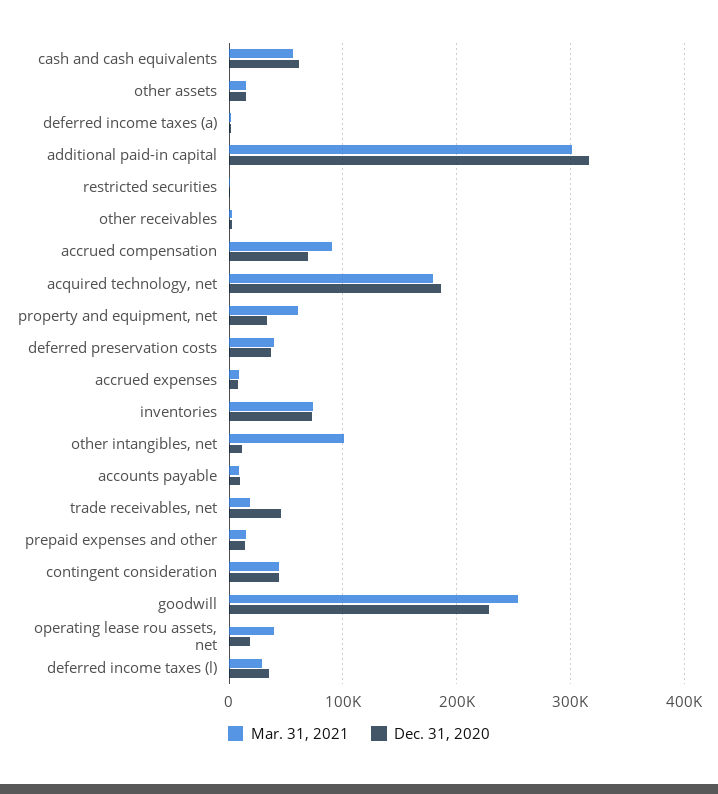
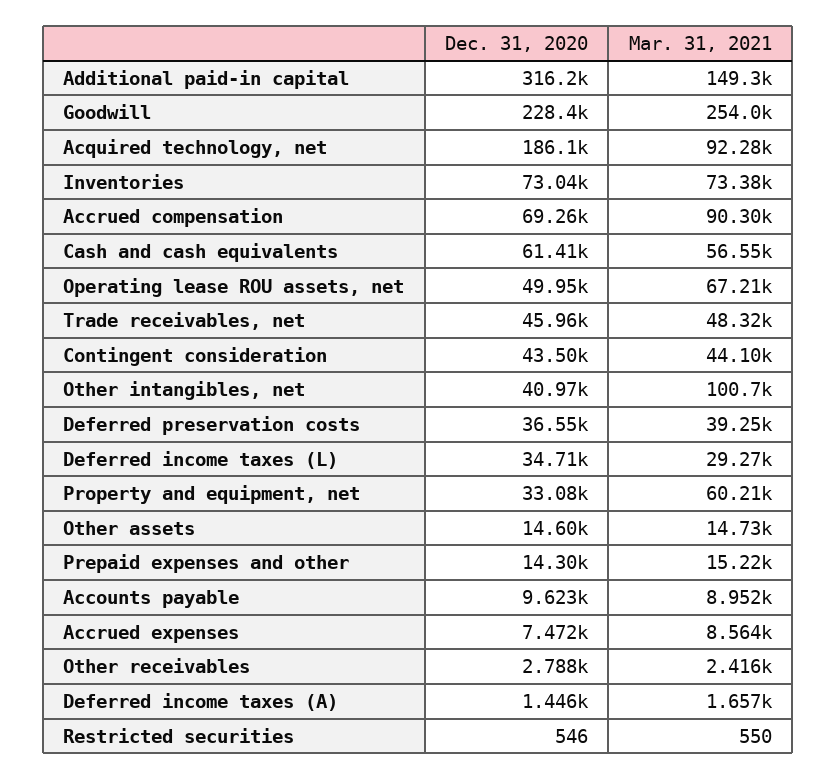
  {
    "Mar. 31, 2021": {
      "cash and cash equivalents": 56550,
      "other assets": 14730,
      "deferred income taxes (a)": 1657,
-     "additional paid-in capital": 300000,
+     "additional paid-in capital": 149300,
      "restricted securities": 550,
      "other receivables": 2416,
      "accrued compensation": 90300,
-     "acquired technology, net": 180000,
+     "acquired technology, net": 92280,
      "property and equipment, net": 60210,
      "deferred preservation costs": 39250,
      "accrued expenses": 8564,
      "inventories": 73380,
      "other intangibles, net": 100700,
      "accounts payable": 8952,
-     "trade receivables, net": 20000,
+     "trade receivables, net": 48320,
      "prepaid expenses and other": 15220,
      "contingent consideration": 44100,
      "goodwill": 254000,
-     "operating lease rou assets, net": 40000,
+     "operating lease rou assets, net": 67210,
      "deferred income taxes (l)": 29270
    },
    "Dec. 31, 2020": {
      "cash and cash equivalents": 61410,
      "other assets": 14600,
      "deferred income taxes (a)": 1446,
      "additional paid-in capital": 316200,
      "restricted securities": 546,
      "other receivables": 2788,
      "accrued compensation": 69260,
      "acquired technology, net": 186100,
      "property and equipment, net": 33080,
      "deferred preservation costs": 36550,
      "accrued expenses": 7472,
      "inventories": 73040,
-     "other intangibles, net": 10000,
+     "other intangibles, net": 40970,
      "accounts payable": 9623,
      "trade receivables, net": 45960,
      "prepaid expenses and other": 14300,
      "contingent consideration": 43500,
      "goodwill": 228400,
-     "operating lease rou assets, net": 20000,
+     "operating lease rou assets, net": 49950,
      "deferred income taxes (l)": 34710
    }
  }

